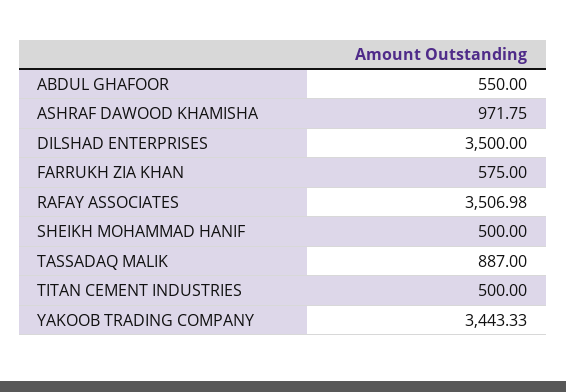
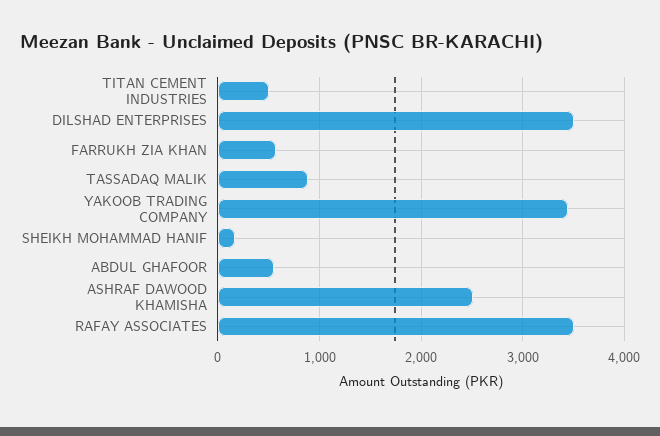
  {
    "ABDUL GHAFOOR": 550,
-   "ASHRAF DAWOOD KHAMISHA": 971.75,
+   "ASHRAF DAWOOD KHAMISHA": 2500,
    "DILSHAD ENTERPRISES": 3500,
    "FARRUKH ZIA KHAN": 575,
    "RAFAY ASSOCIATES": 3506.98,
-   "SHEIKH MOHAMMAD HANIF": 500,
+   "SHEIKH MOHAMMAD HANIF": 200,
    "TASSADAQ MALIK": 887,
    "TITAN CEMENT INDUSTRIES": 500,
    "YAKOOB TRADING COMPANY": 3443.33
  }

